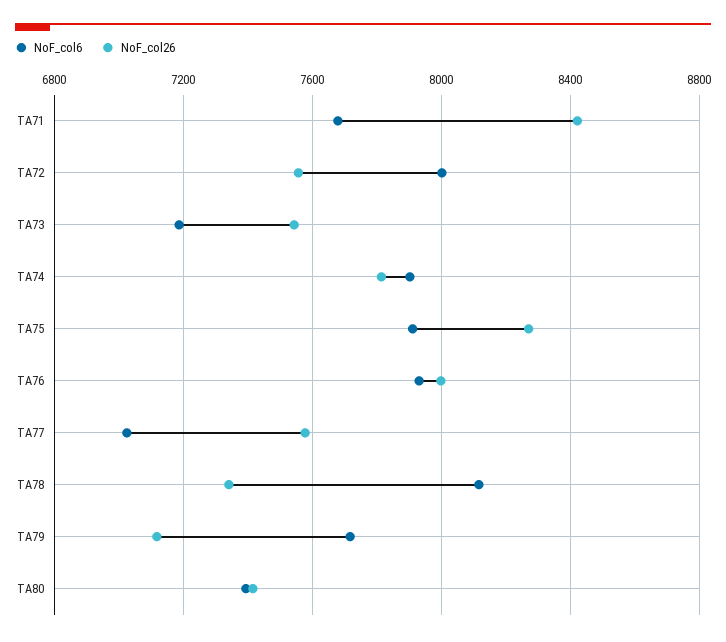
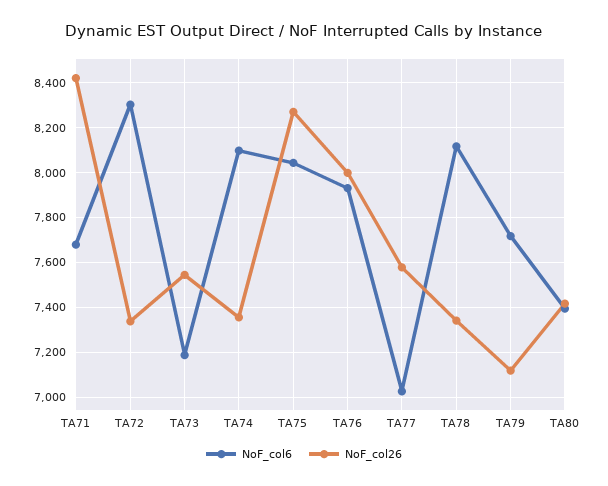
  {
    "NoF_col6": {
      "TA71": 7700,
-     "TA72": 8000,
+     "TA72": 8300,
      "TA73": 7200,
-     "TA74": 7900,
+     "TA74": 8100,
-     "TA75": 7900,
+     "TA75": 8050,
      "TA76": 7950,
      "TA77": 7050,
      "TA78": 8100,
      "TA79": 7700,
      "TA80": 7400
    },
    "NoF_col26": {
      "TA71": 8400,
-     "TA72": 7550,
+     "TA72": 7350,
      "TA73": 7550,
-     "TA74": 7800,
+     "TA74": 7350,
      "TA75": 8250,
      "TA76": 8000,
      "TA77": 7600,
      "TA78": 7350,
      "TA79": 7100,
      "TA80": 7400
    }
  }

